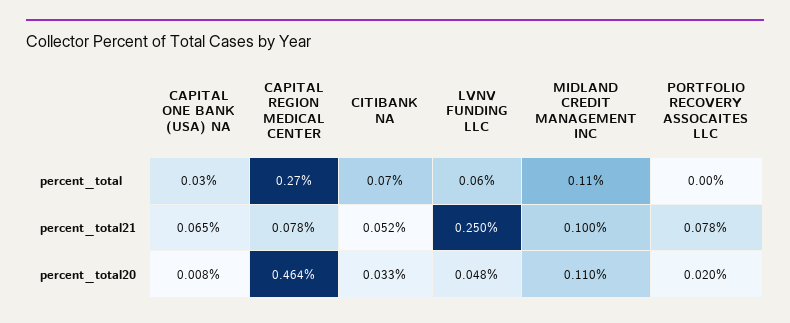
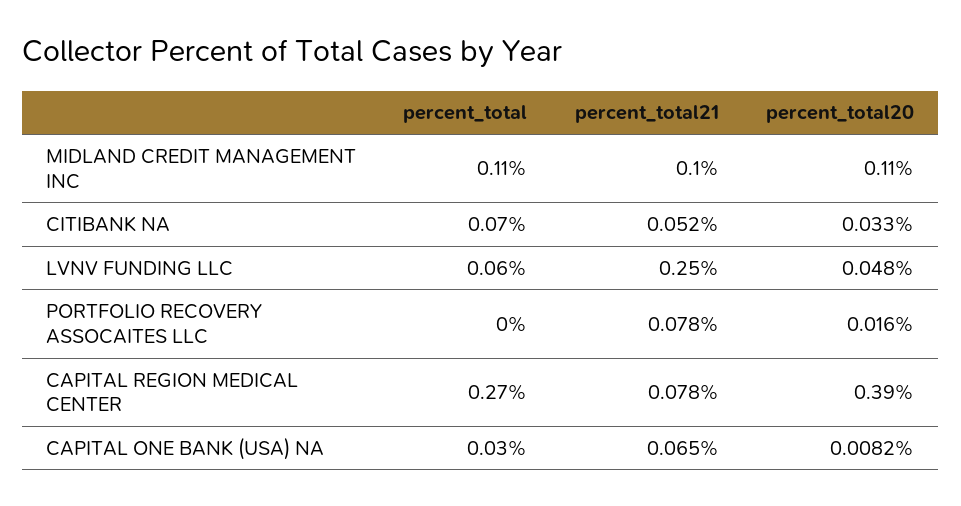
  {
    "CAPITAL ONE BANK (USA) NA": {
      "percent_total": 0.03,
      "percent_total21": 0.065,
      "percent_total20": 0.0082
    },
    "CAPITAL REGION MEDICAL CENTER": {
      "percent_total": 0.27,
      "percent_total21": 0.078,
-     "percent_total20": 0.464
+     "percent_total20": 0.39
    },
    "CITIBANK NA": {
      "percent_total": 0.07,
      "percent_total21": 0.052,
      "percent_total20": 0.033
    },
    "LVNV FUNDING LLC": {
      "percent_total": 0.06,
      "percent_total21": 0.25,
      "percent_total20": 0.048
    },
    "MIDLAND CREDIT MANAGEMENT INC": {
      "percent_total": 0.11,
      "percent_total21": 0.1,
      "percent_total20": 0.11
    },
    "PORTFOLIO RECOVERY ASSOCAITES LLC": {
      "percent_total": 0,
      "percent_total21": 0.078,
-     "percent_total20": 0.02
+     "percent_total20": 0.016
    }
  }

